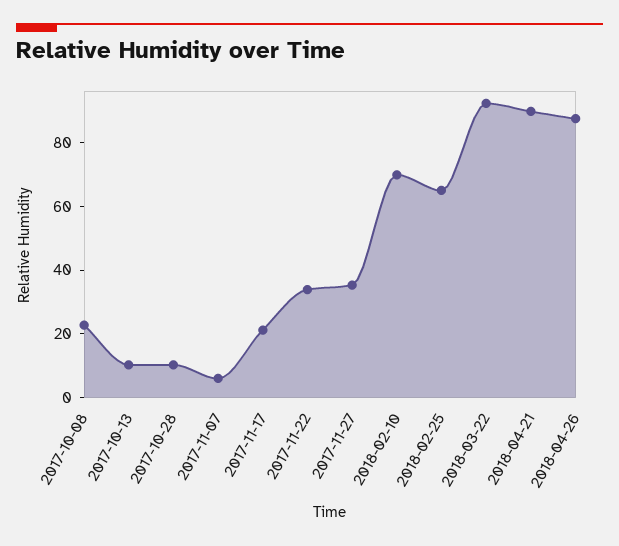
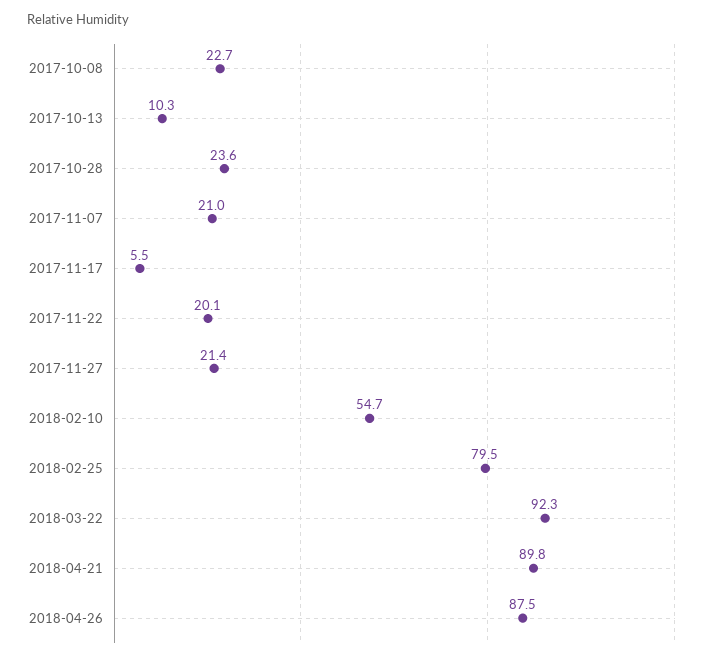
  {
    "2017-10-08": 22.7,
    "2017-10-13": 10.3,
-   "2017-10-28": 10,
+   "2017-10-28": 23.6,
-   "2017-11-07": 5,
+   "2017-11-07": 21,
-   "2017-11-17": 20,
+   "2017-11-17": 5.5,
-   "2017-11-22": 35,
+   "2017-11-22": 20.1,
-   "2017-11-27": 35,
+   "2017-11-27": 21.4,
-   "2018-02-10": 70,
+   "2018-02-10": 54.7,
-   "2018-02-25": 65,
+   "2018-02-25": 79.5,
    "2018-03-22": 92.3,
    "2018-04-21": 89.8,
    "2018-04-26": 87.5
  }

